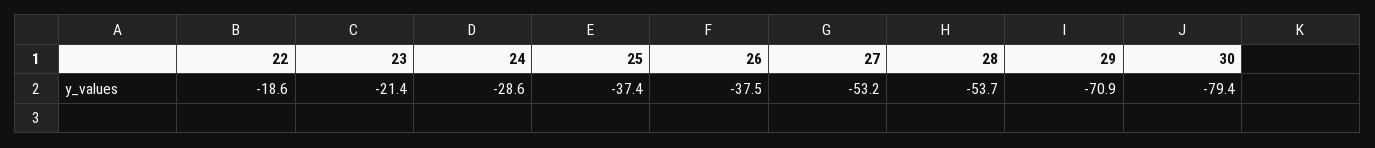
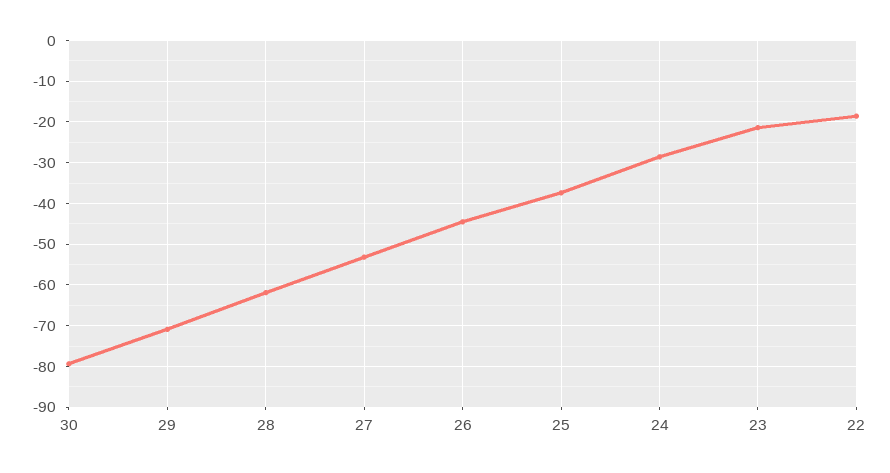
  {
    "22": -18.6,
    "23": -21.4,
    "24": -28.6,
    "25": -37.4,
-   "26": -37.5,
+   "26": -44,
    "27": -53.2,
-   "28": -53.7,
+   "28": -62,
    "29": -70.9,
    "30": -79.4
  }

